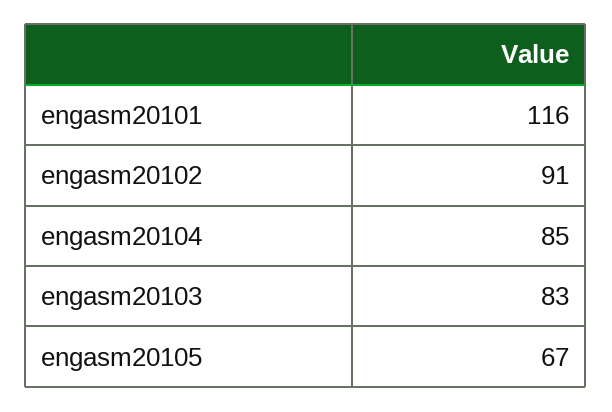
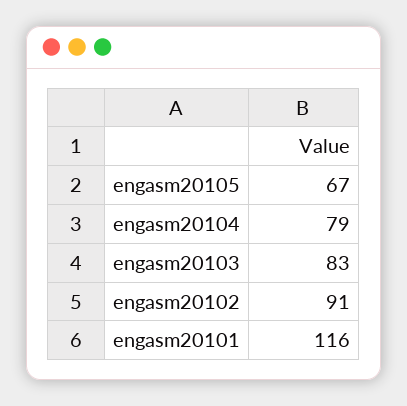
  {
    "engasm20101": 116,
    "engasm20102": 91,
-   "engasm20104": 85,
+   "engasm20104": 79,
    "engasm20103": 83,
    "engasm20105": 67
  }

